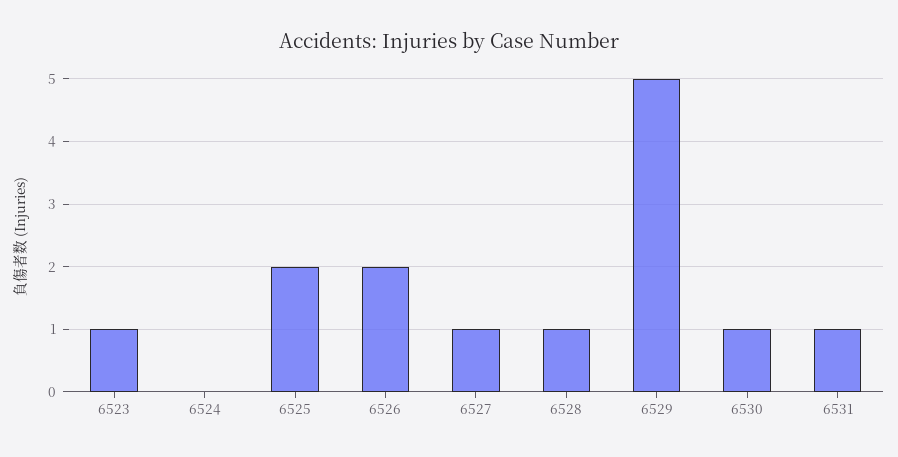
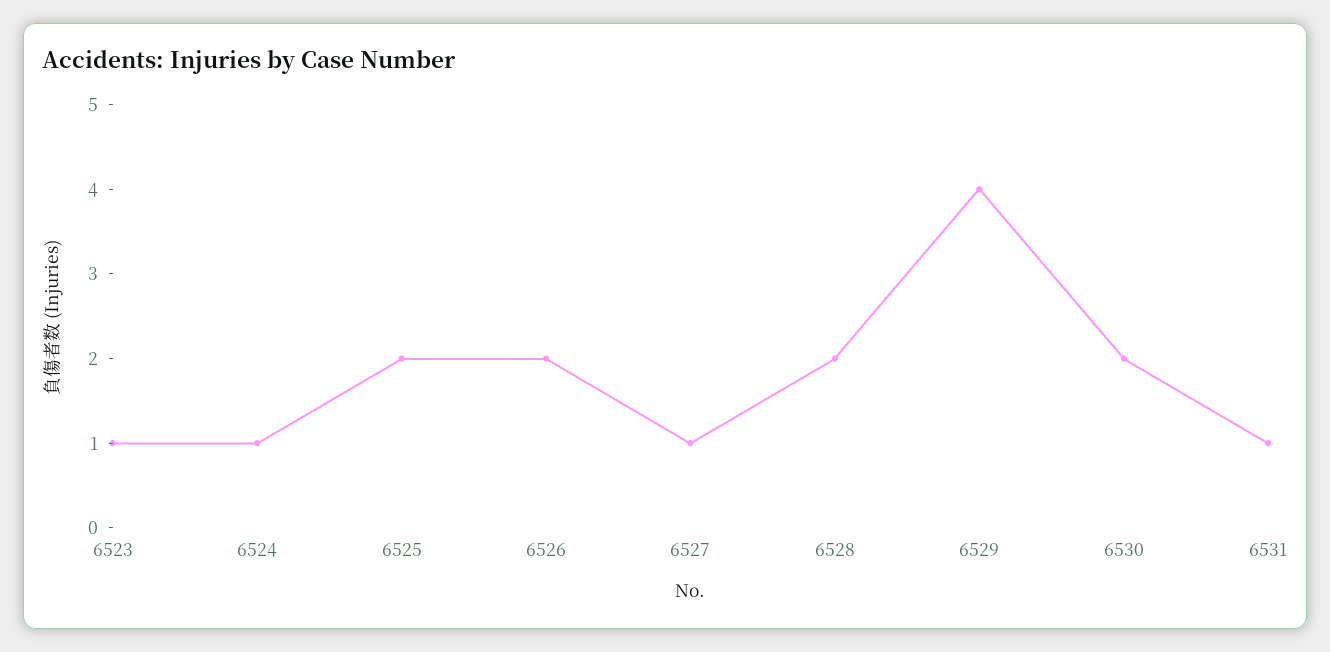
  {
    "6523": 1,
-   "6524": 0,
+   "6524": 1,
    "6525": 2,
    "6526": 2,
    "6527": 1,
-   "6528": 1,
+   "6528": 2,
-   "6529": 5,
+   "6529": 4,
-   "6530": 1,
+   "6530": 2,
    "6531": 1
  }

